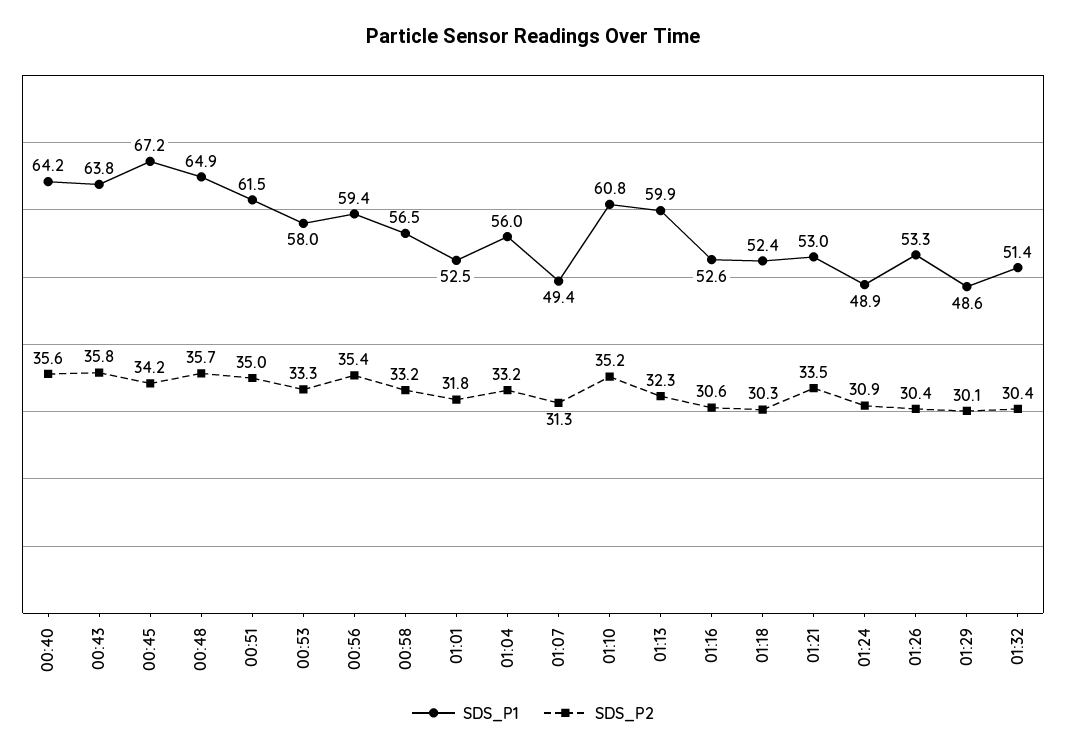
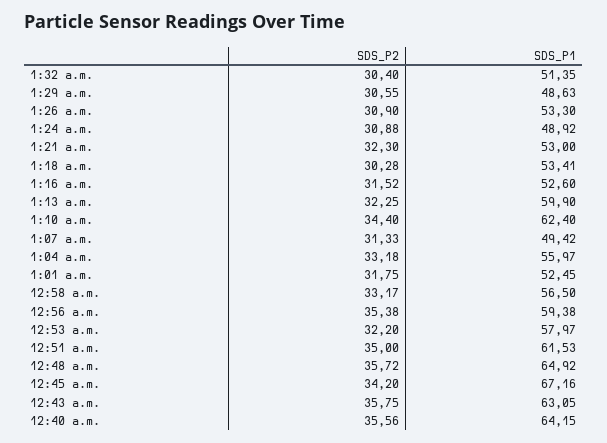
  {
    "SDS_P1": {
      "00:40": 64.15,
-     "00:43": 63.8,
+     "00:43": 63.05,
      "00:45": 67.16,
      "00:48": 64.92,
      "00:51": 61.53,
      "00:53": 57.97,
      "00:56": 59.38,
      "00:58": 56.5,
      "01:01": 52.45,
      "01:04": 55.97,
      "01:07": 49.42,
-     "01:10": 60.8,
+     "01:10": 62.4,
      "01:13": 59.9,
      "01:16": 52.6,
-     "01:18": 52.4,
+     "01:18": 53.41,
      "01:21": 53,
      "01:24": 48.92,
      "01:26": 53.3,
      "01:29": 48.63,
      "01:32": 51.35
    },
    "SDS_P2": {
      "00:40": 35.56,
      "00:43": 35.75,
      "00:45": 34.2,
      "00:48": 35.72,
      "00:51": 35,
-     "00:53": 33.3,
+     "00:53": 32.2,
      "00:56": 35.38,
      "00:58": 33.17,
      "01:01": 31.75,
      "01:04": 33.18,
      "01:07": 31.33,
-     "01:10": 35.2,
+     "01:10": 34.4,
      "01:13": 32.25,
-     "01:16": 30.6,
+     "01:16": 31.52,
      "01:18": 30.28,
-     "01:21": 33.5,
+     "01:21": 32.3,
      "01:24": 30.88,
-     "01:26": 30.4,
+     "01:26": 30.9,
-     "01:29": 30.1,
+     "01:29": 30.55,
      "01:32": 30.4
    }
  }

